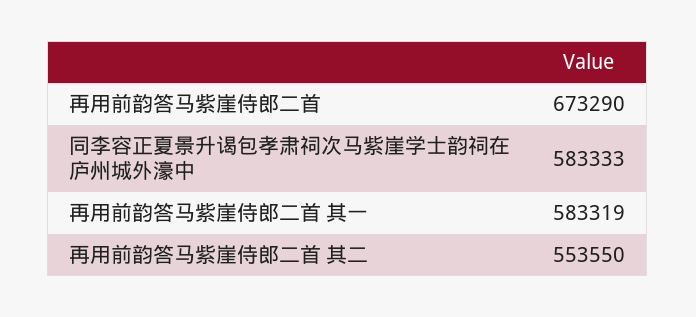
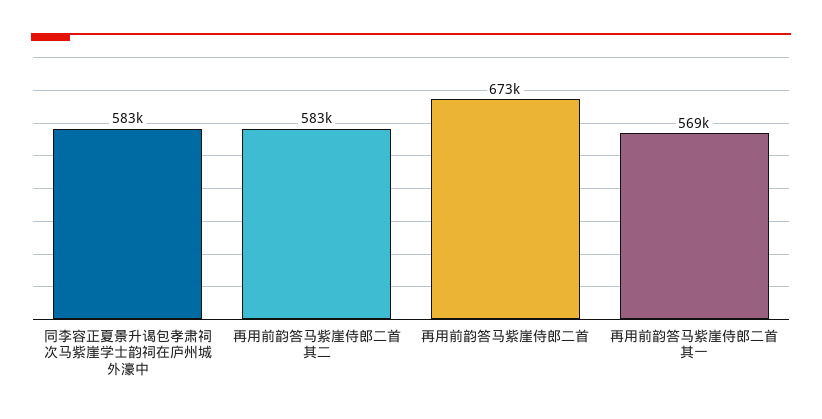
  {
    "再用前韵答马紫崖侍郎二首": 673290,
    "同李容正夏景升谒包孝肃祠次马紫崖学士韵祠在庐州城外濠中": 583333,
-   "再用前韵答马紫崖侍郎二首 其一": 583319,
+   "再用前韵答马紫崖侍郎二首 其一": 569000,
-   "再用前韵答马紫崖侍郎二首 其二": 553550
+   "再用前韵答马紫崖侍郎二首 其二": 583000
  }

